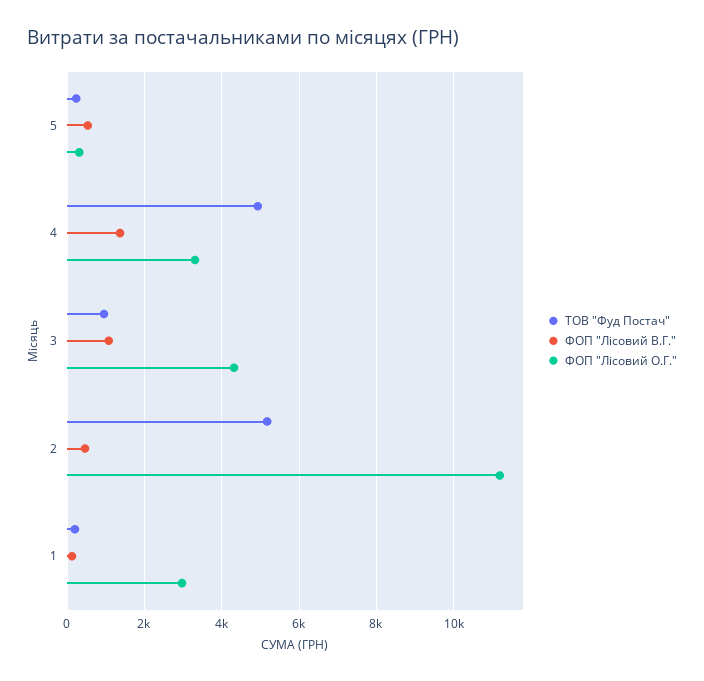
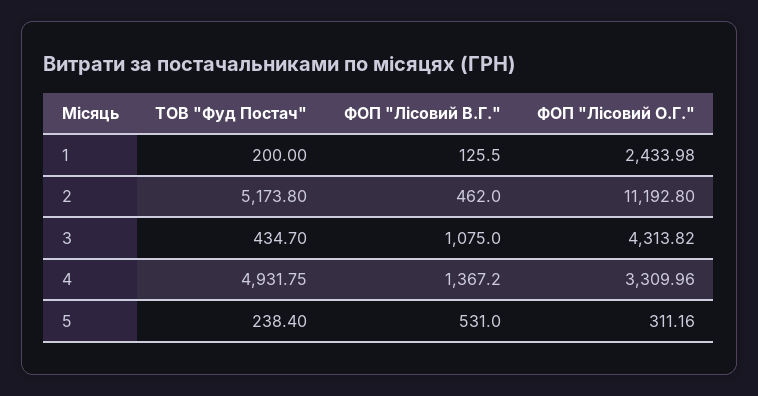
  {
    "ТОВ \"Фуд Постач\"": {
      "5": 238.4,
      "4": 4931.75,
-     "3": 1000,
+     "3": 434.7,
      "2": 5173.8,
      "1": 200
    },
    "ФОП \"Лісовий В.Г.\"": {
      "5": 531,
      "4": 1367.2,
      "3": 1075,
      "2": 462,
      "1": 125.5
    },
    "ФОП \"Лісовий О.Г.\"": {
      "5": 311.16,
      "4": 3309.96,
      "3": 4313.82,
      "2": 11192.8,
-     "1": 3000
+     "1": 2433.98
    }
  }

